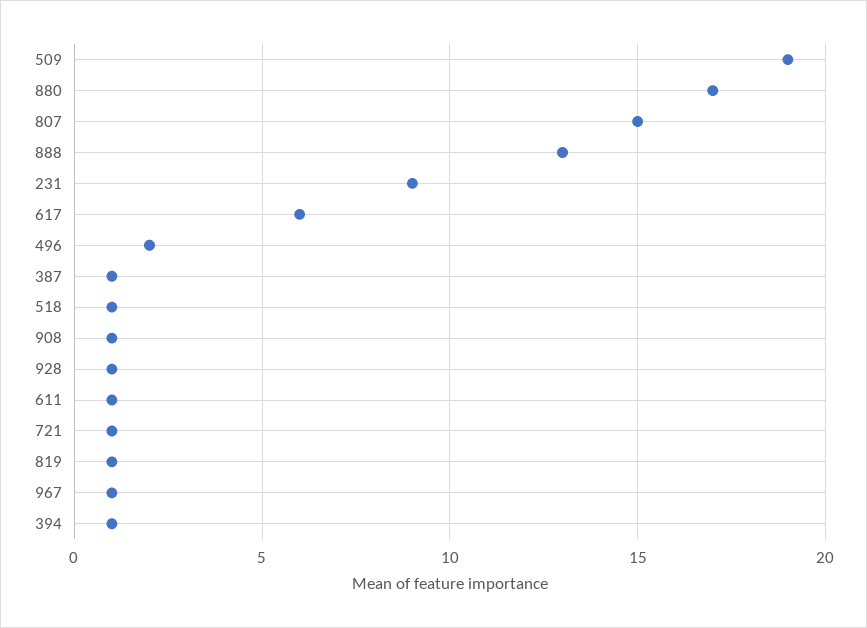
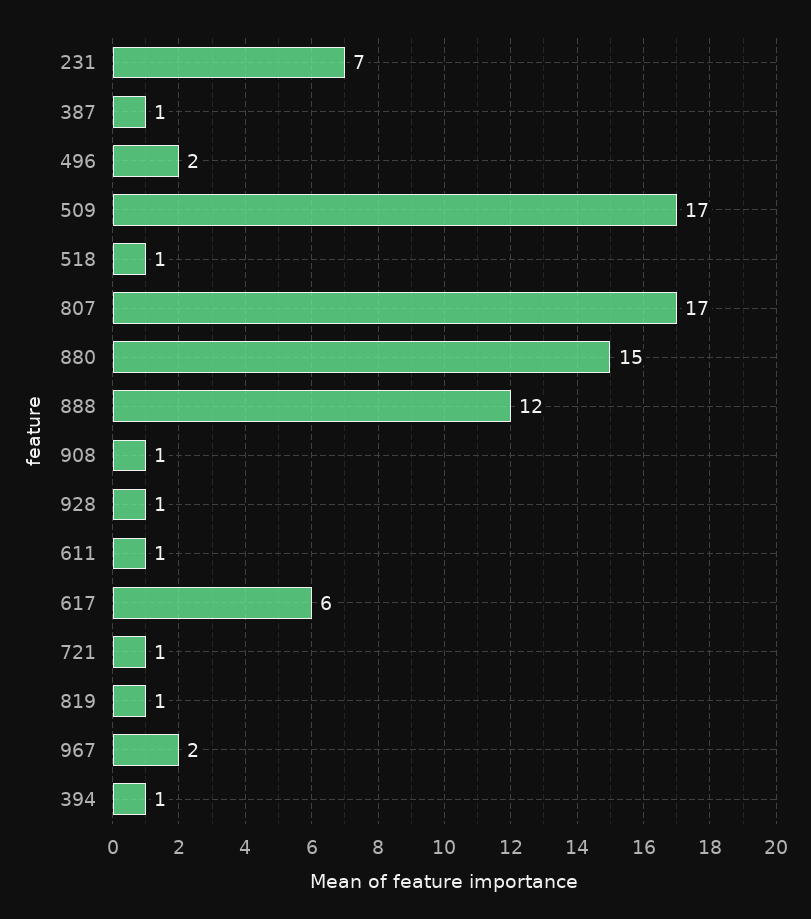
  {
-   "509": 19,
+   "509": 17,
-   "880": 17,
+   "880": 15,
-   "807": 15,
+   "807": 17,
-   "888": 13,
+   "888": 12,
-   "231": 9,
+   "231": 7,
    "617": 6,
    "496": 2,
    "387": 1,
    "518": 1,
    "908": 1,
    "928": 1,
    "611": 1,
    "721": 1,
    "819": 1,
-   "967": 1,
+   "967": 2,
    "394": 1
  }

